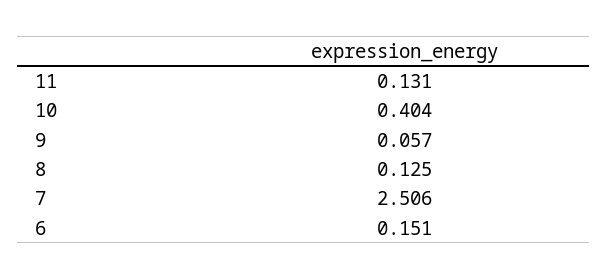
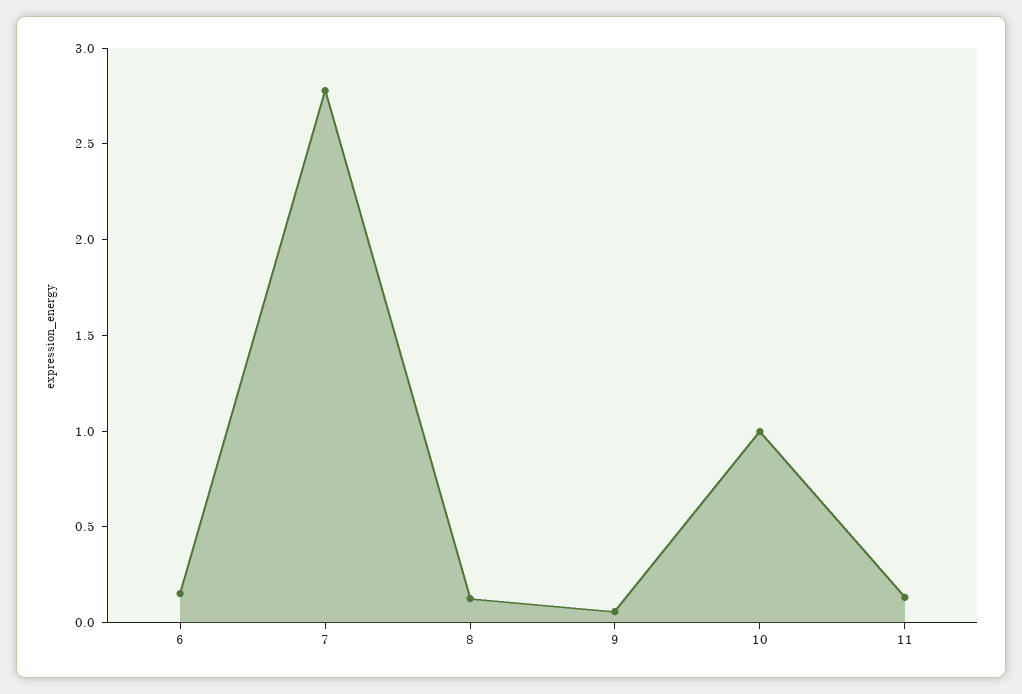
  {
    "11": 0.131,
-   "10": 0.404,
+   "10": 1,
    "9": 0.057,
    "8": 0.125,
-   "7": 2.506,
+   "7": 2.8,
    "6": 0.151
  }

